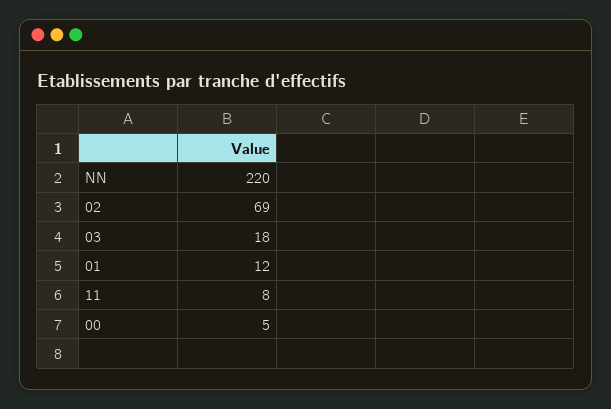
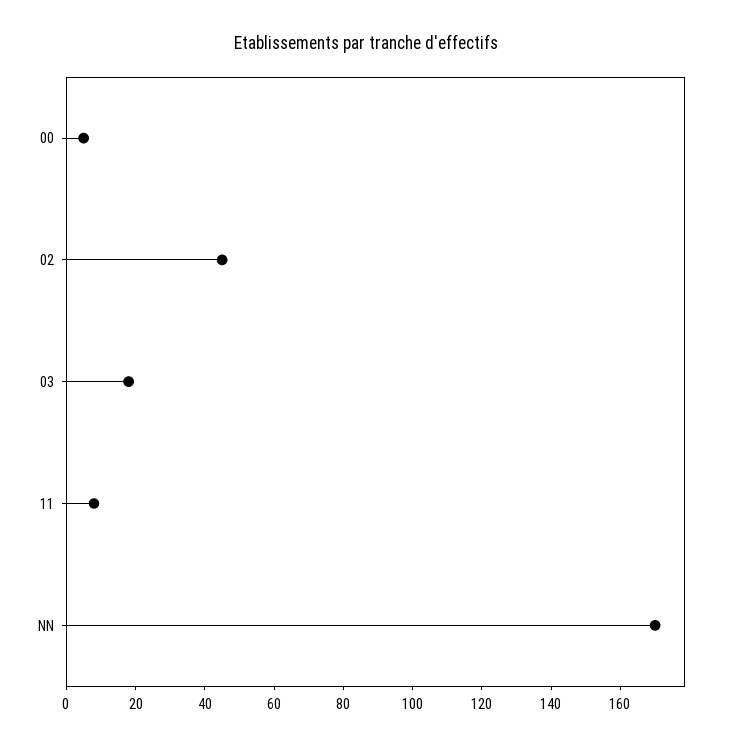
  {
-   "NN": 220,
+   "NN": 170,
-   "02": 69,
+   "02": 45,
    "03": 18,
-   "01": 12,
    "11": 8,
    "00": 5
  }

